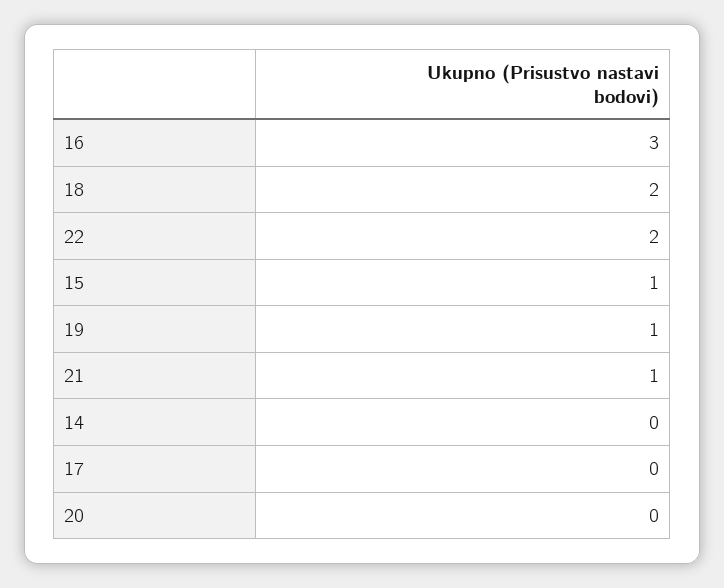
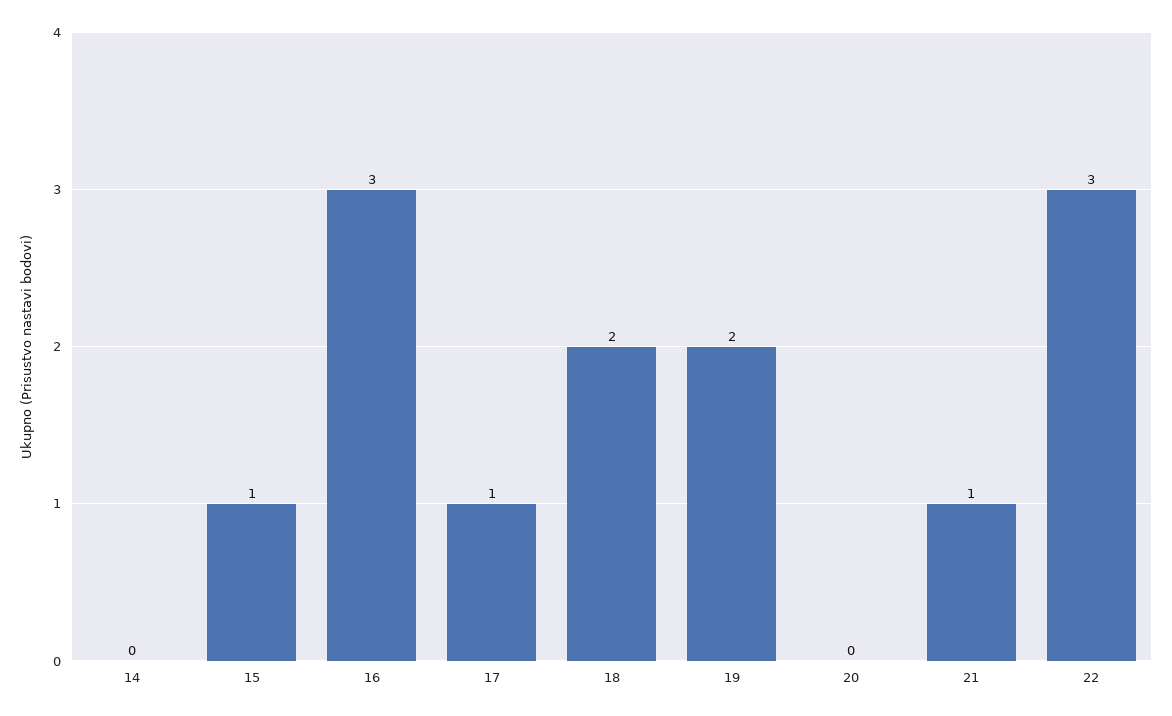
  {
    "16": 3,
    "18": 2,
-   "22": 2,
+   "22": 3,
    "15": 1,
-   "19": 1,
+   "19": 2,
    "21": 1,
    "14": 0,
-   "17": 0,
+   "17": 1,
    "20": 0
  }

